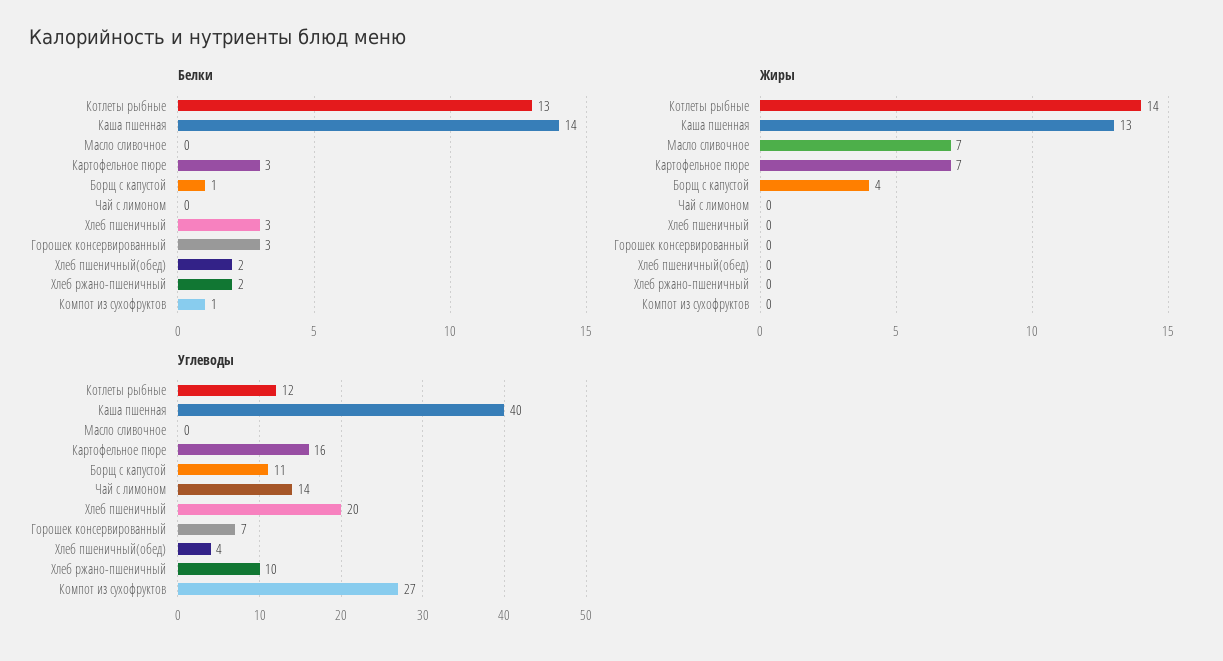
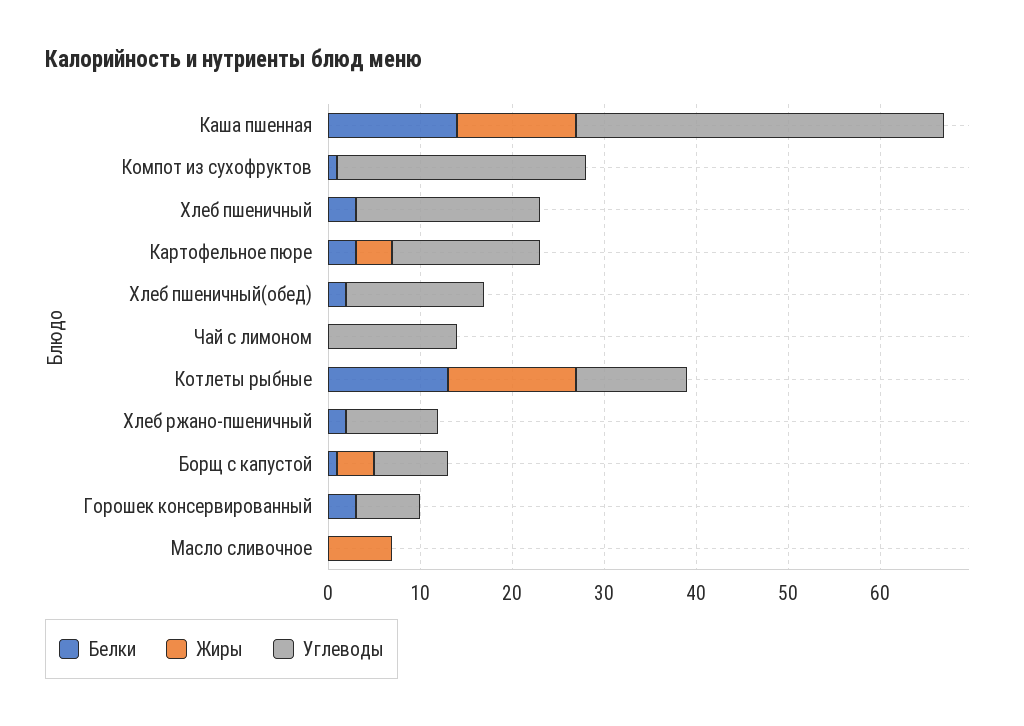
  {
    "Белки": {
      "Котлеты рыбные": 13,
      "Каша пшенная": 14,
      "Масло сливочное": 0,
      "Картофельное пюре": 3,
      "Борщ с капустой": 1,
      "Чай с лимоном": 0,
      "Хлеб пшеничный": 3,
      "Горошек консервированный": 3,
      "Хлеб пшеничный(обед)": 2,
      "Хлеб ржано-пшеничный": 2,
      "Компот из сухофруктов": 1
    },
    "Жиры": {
      "Котлеты рыбные": 14,
      "Каша пшенная": 13,
      "Масло сливочное": 7,
-     "Картофельное пюре": 7,
+     "Картофельное пюре": 4,
      "Борщ с капустой": 4,
      "Чай с лимоном": 0,
      "Хлеб пшеничный": 0,
      "Горошек консервированный": 0,
      "Хлеб пшеничный(обед)": 0,
      "Хлеб ржано-пшеничный": 0,
      "Компот из сухофруктов": 0
    },
    "Углеводы": {
      "Котлеты рыбные": 12,
      "Каша пшенная": 40,
      "Масло сливочное": 0,
      "Картофельное пюре": 16,
-     "Борщ с капустой": 11,
+     "Борщ с капустой": 8,
      "Чай с лимоном": 14,
      "Хлеб пшеничный": 20,
      "Горошек консервированный": 7,
-     "Хлеб пшеничный(обед)": 4,
+     "Хлеб пшеничный(обед)": 15,
      "Хлеб ржано-пшеничный": 10,
      "Компот из сухофруктов": 27
    }
  }

